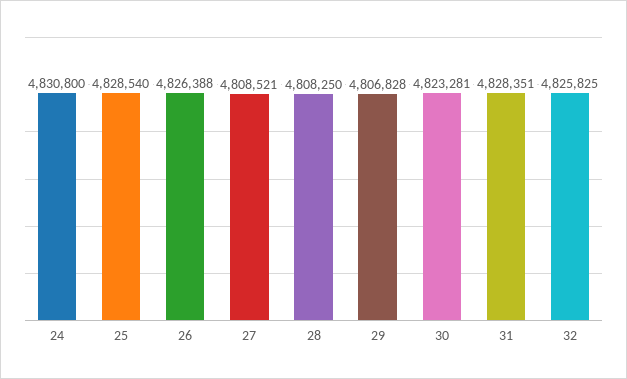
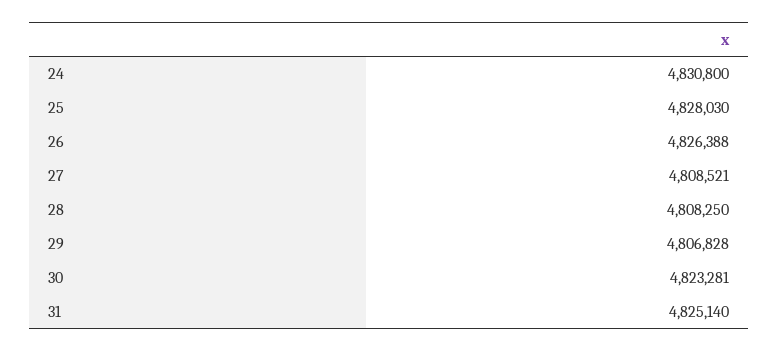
  {
    "24": 4830800,
-   "25": 4828540,
+   "25": 4828030,
    "26": 4826388,
    "27": 4808521,
    "28": 4808250,
    "29": 4806828,
    "30": 4823281,
-   "31": 4828351,
+   "31": 4825140
-   "32": 4825825
  }

